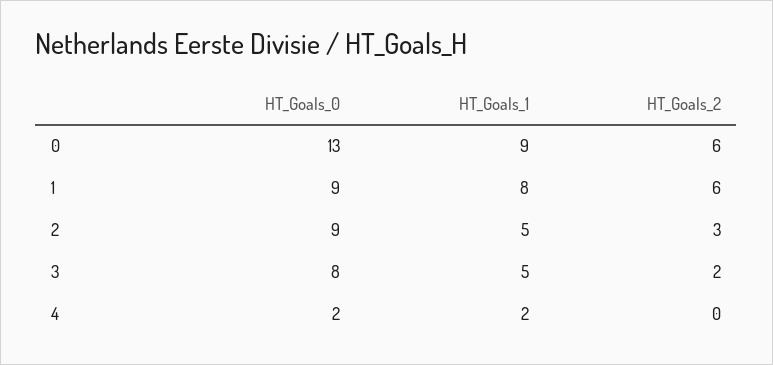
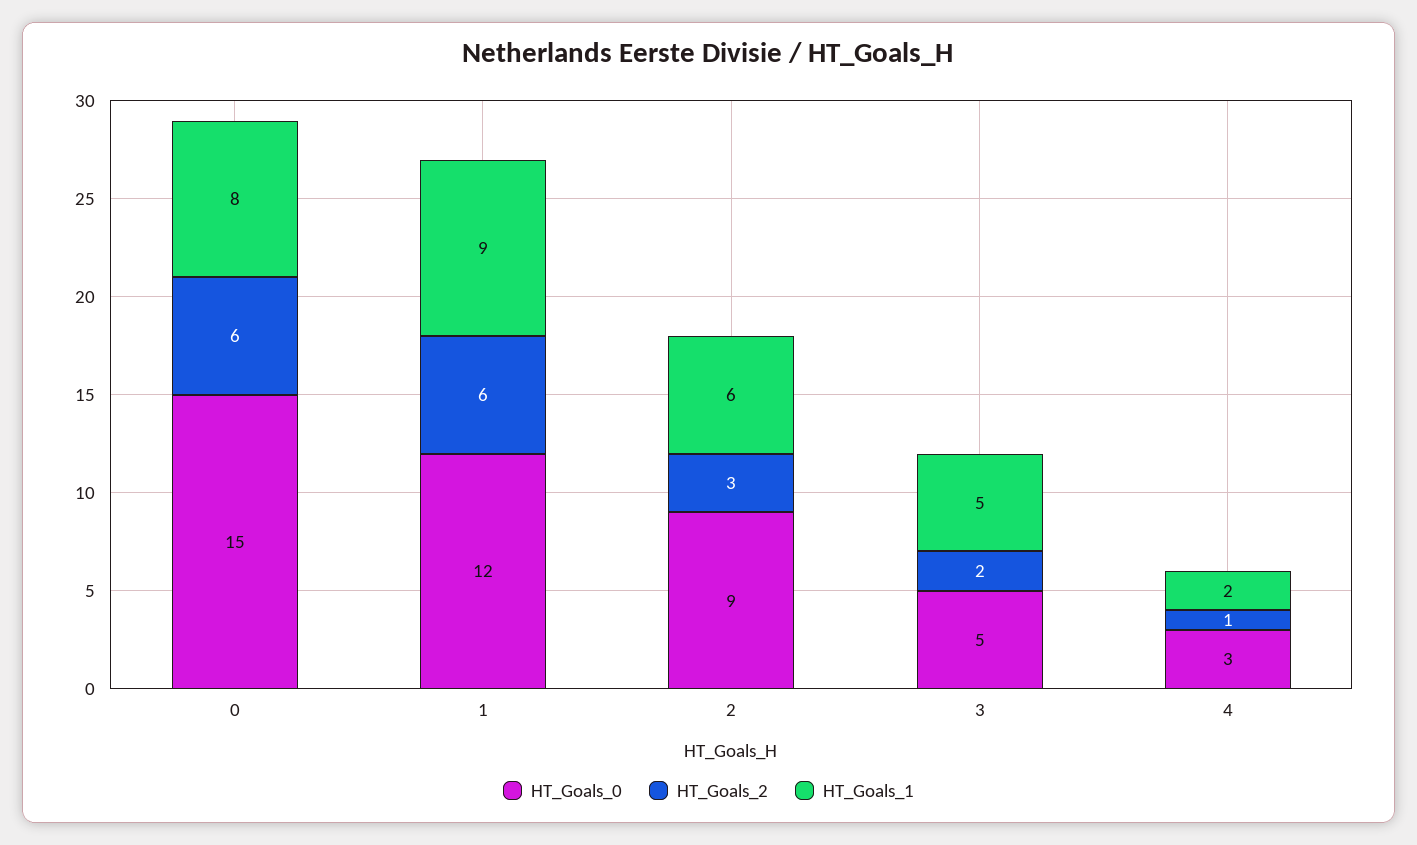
  {
    "HT_Goals_0": {
-     "0": 13,
+     "0": 15,
-     "1": 9,
+     "1": 12,
      "2": 9,
-     "3": 8,
+     "3": 5,
-     "4": 2
+     "4": 3
    },
    "HT_Goals_1": {
-     "0": 9,
+     "0": 8,
-     "1": 8,
+     "1": 9,
-     "2": 5,
+     "2": 6,
      "3": 5,
      "4": 2
    },
    "HT_Goals_2": {
      "0": 6,
      "1": 6,
      "2": 3,
      "3": 2,
-     "4": 0
+     "4": 1
    }
  }

